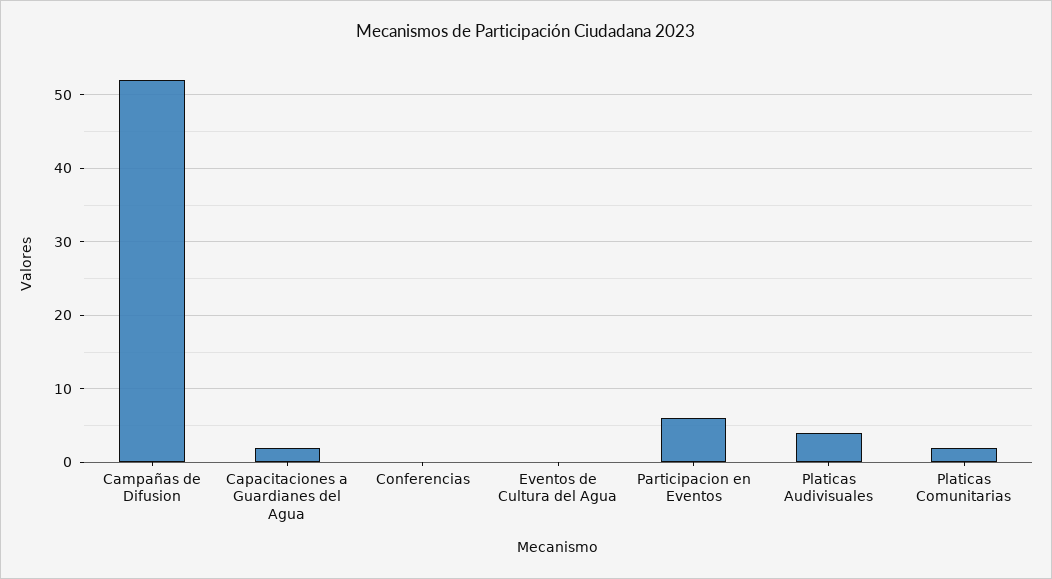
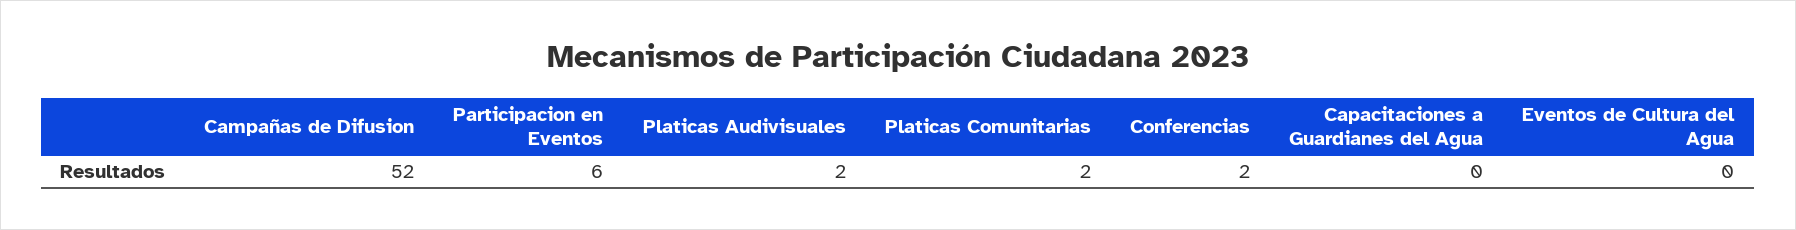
  {
    "Campañas de Difusion": 52,
-   "Capacitaciones a Guardianes del Agua": 2,
+   "Capacitaciones a Guardianes del Agua": 0,
-   "Conferencias": 0,
+   "Conferencias": 2,
    "Eventos de Cultura del Agua": 0,
    "Participacion en Eventos": 6,
-   "Platicas Audivisuales": 4,
+   "Platicas Audivisuales": 2,
    "Platicas Comunitarias": 2
  }

